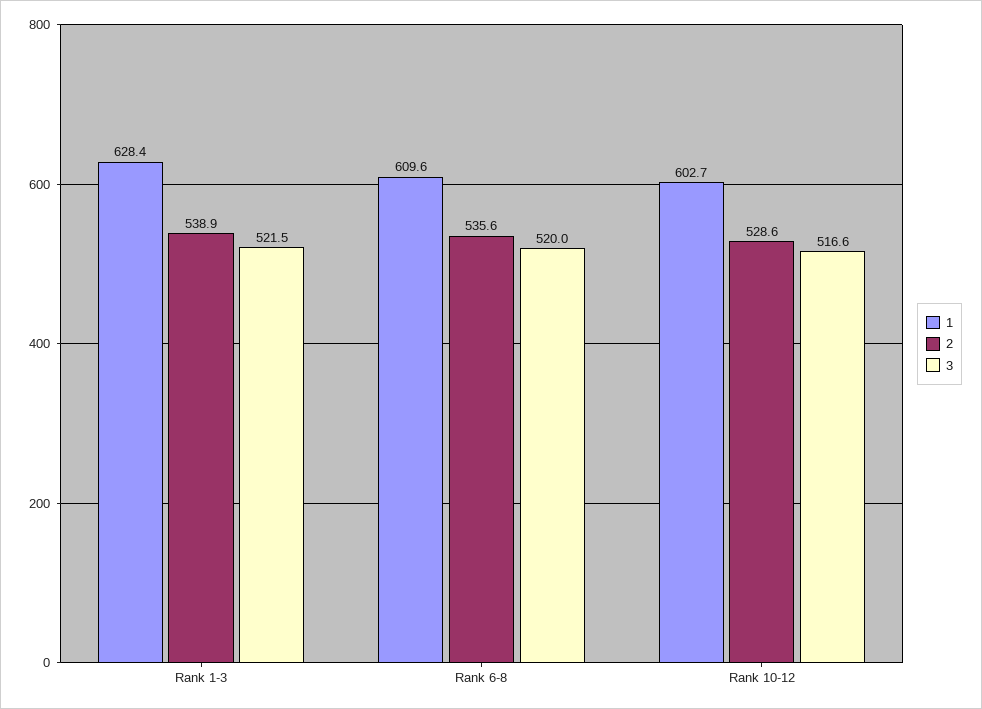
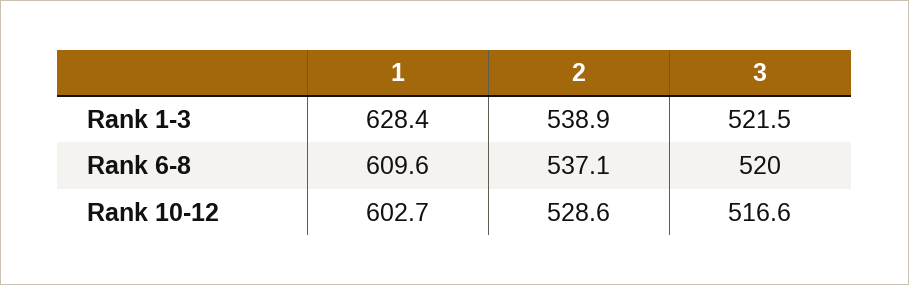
  {
    "1": {
      "Rank 1-3": 628.4,
      "Rank 6-8": 609.6,
      "Rank 10-12": 602.7
    },
    "2": {
      "Rank 1-3": 538.9,
-     "Rank 6-8": 535.6,
+     "Rank 6-8": 537.1,
      "Rank 10-12": 528.6
    },
    "3": {
      "Rank 1-3": 521.5,
      "Rank 6-8": 520,
      "Rank 10-12": 516.6
    }
  }

